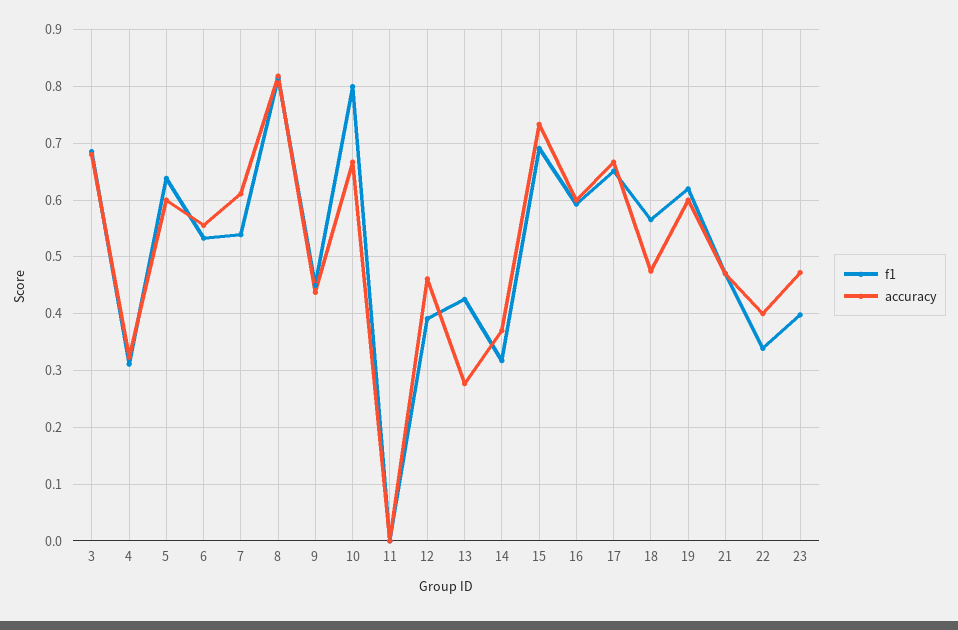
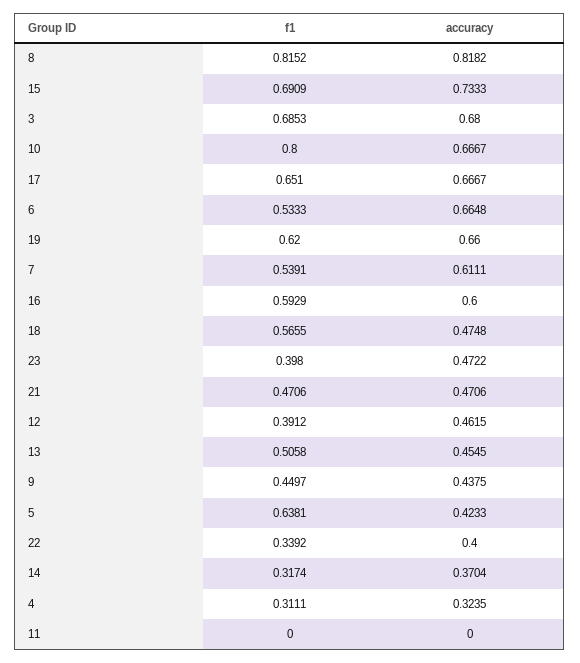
  {
    "f1": {
      "3": 0.6853,
      "4": 0.3111,
      "5": 0.6381,
      "6": 0.5333,
      "7": 0.5391,
      "8": 0.8152,
      "9": 0.4497,
      "10": 0.8,
      "11": 0,
      "12": 0.3912,
-     "13": 0.42,
+     "13": 0.5058,
      "14": 0.3174,
      "15": 0.6909,
      "16": 0.5929,
      "17": 0.651,
      "18": 0.5655,
      "19": 0.62,
      "21": 0.4706,
      "22": 0.3392,
      "23": 0.398
    },
    "accuracy": {
      "3": 0.68,
      "4": 0.3235,
-     "5": 0.6,
+     "5": 0.4233,
-     "6": 0.56,
+     "6": 0.6648,
      "7": 0.6111,
      "8": 0.8182,
      "9": 0.4375,
      "10": 0.6667,
      "11": 0,
      "12": 0.4615,
-     "13": 0.28,
+     "13": 0.4545,
      "14": 0.3704,
      "15": 0.7333,
      "16": 0.6,
      "17": 0.6667,
      "18": 0.4748,
-     "19": 0.6,
+     "19": 0.66,
      "21": 0.4706,
      "22": 0.4,
      "23": 0.4722
    }
  }

